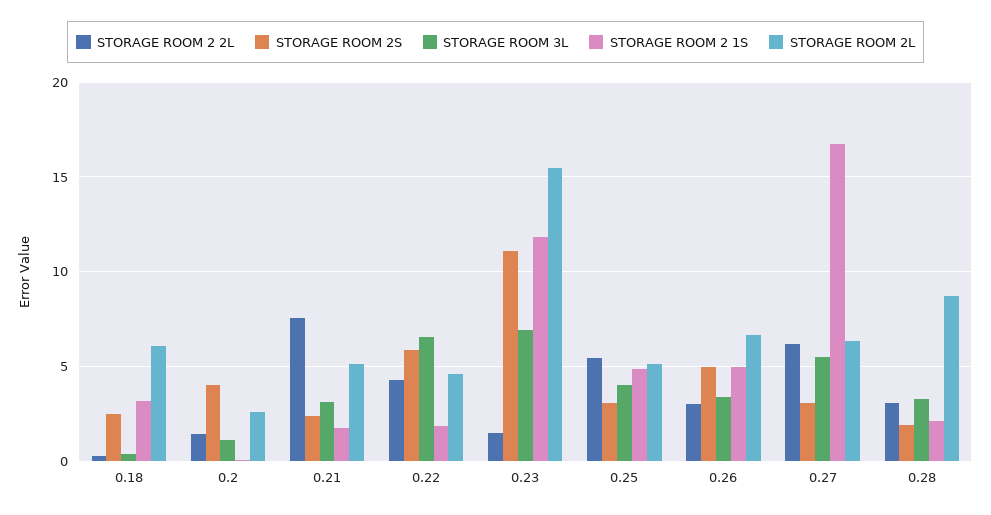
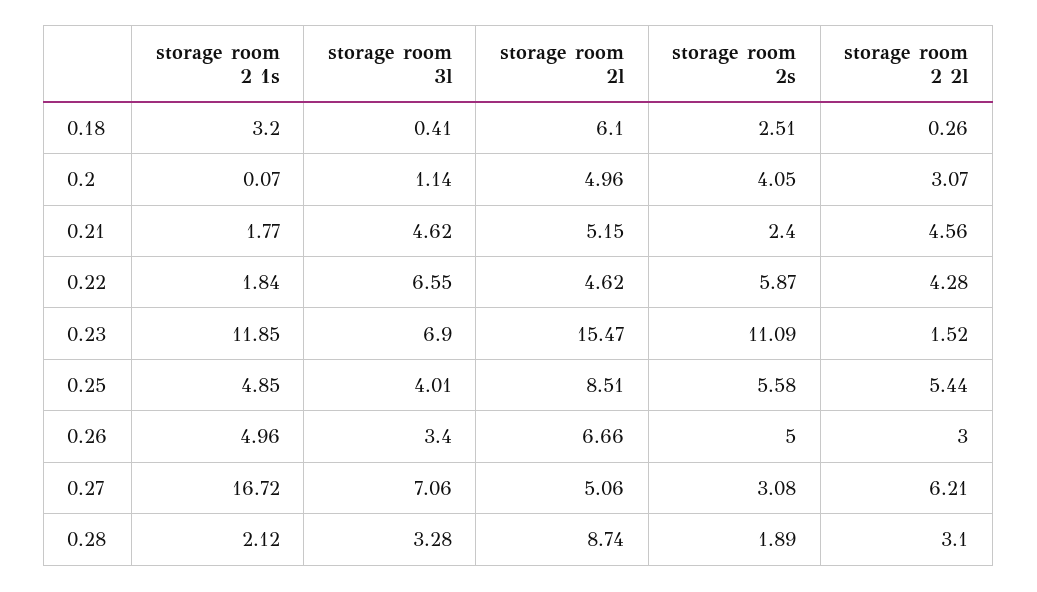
  {
    "STORAGE ROOM 2 2L": {
      "0.18": 0.26,
-     "0.2": 1.5,
+     "0.2": 3.07,
-     "0.21": 7.5,
+     "0.21": 4.56,
      "0.22": 4.28,
      "0.23": 1.52,
      "0.25": 5.44,
      "0.26": 3,
      "0.27": 6.21,
      "0.28": 3.1
    },
    "STORAGE ROOM 2S": {
      "0.18": 2.51,
      "0.2": 4.05,
      "0.21": 2.4,
      "0.22": 5.87,
      "0.23": 11.09,
-     "0.25": 3,
+     "0.25": 5.58,
      "0.26": 5,
      "0.27": 3.08,
      "0.28": 1.89
    },
    "STORAGE ROOM 3L": {
      "0.18": 0.41,
      "0.2": 1.14,
-     "0.21": 3,
+     "0.21": 4.62,
      "0.22": 6.55,
      "0.23": 6.9,
      "0.25": 4.01,
      "0.26": 3.4,
-     "0.27": 5.5,
+     "0.27": 7.06,
      "0.28": 3.28
    },
    "STORAGE ROOM 2 1S": {
      "0.18": 3.2,
      "0.2": 0.07,
      "0.21": 1.77,
      "0.22": 1.84,
      "0.23": 11.85,
      "0.25": 4.85,
      "0.26": 4.96,
      "0.27": 16.72,
      "0.28": 2.12
    },
    "STORAGE ROOM 2L": {
      "0.18": 6.1,
-     "0.2": 2.5,
+     "0.2": 4.96,
      "0.21": 5.15,
      "0.22": 4.62,
      "0.23": 15.47,
-     "0.25": 5,
+     "0.25": 8.51,
      "0.26": 6.66,
-     "0.27": 6.5,
+     "0.27": 5.06,
      "0.28": 8.74
    }
  }

